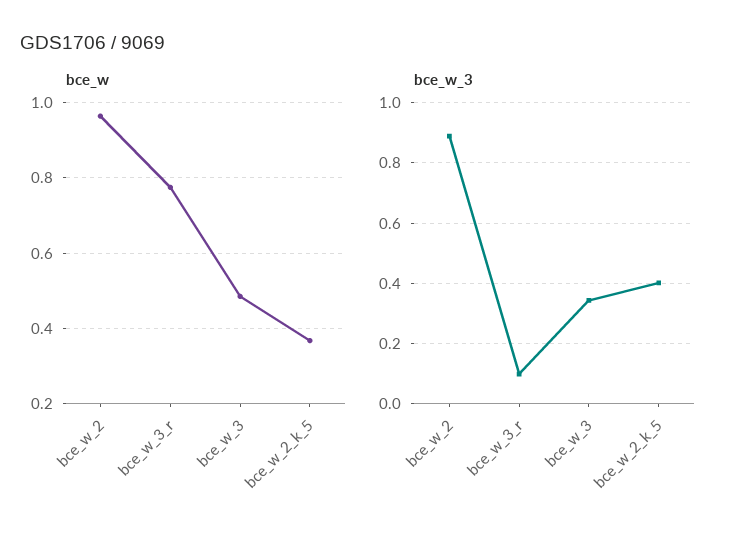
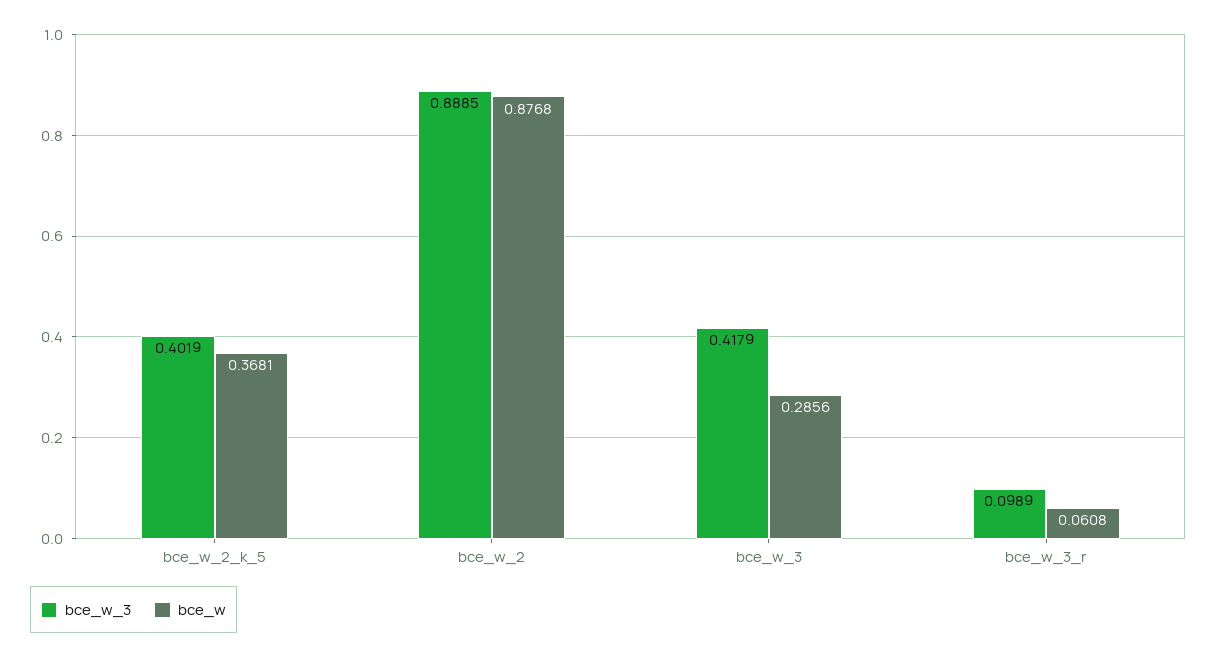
  {
    "bce_w": {
-     "bce_w_2": 0.96,
+     "bce_w_2": 0.8768,
-     "bce_w_3_r": 0.78,
+     "bce_w_3_r": 0.0608,
-     "bce_w_3": 0.48,
+     "bce_w_3": 0.2856,
      "bce_w_2_k_5": 0.3681
    },
    "bce_w_3": {
      "bce_w_2": 0.8885,
      "bce_w_3_r": 0.0989,
-     "bce_w_3": 0.34,
+     "bce_w_3": 0.4179,
      "bce_w_2_k_5": 0.4019
    }
  }

